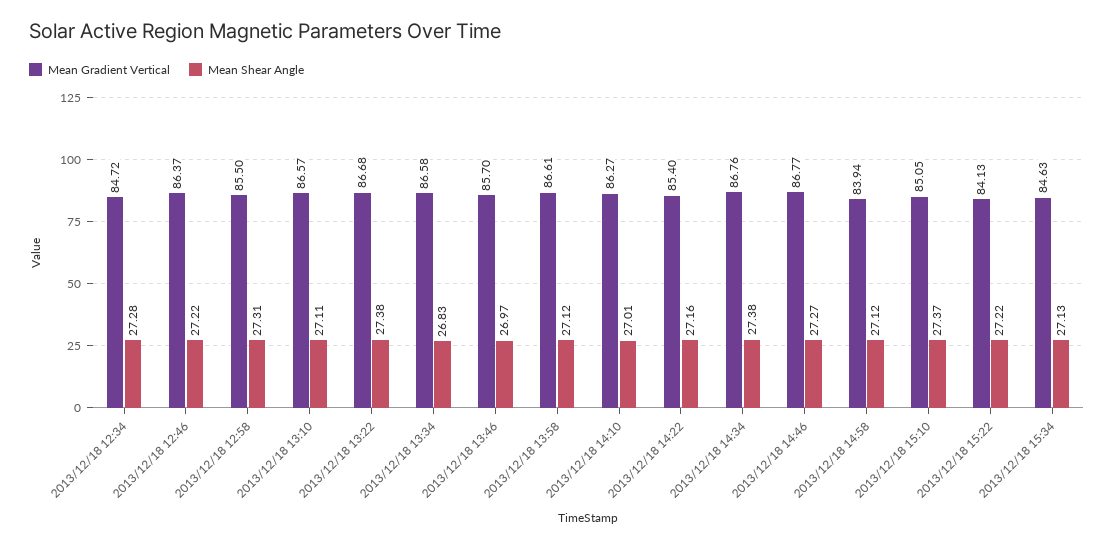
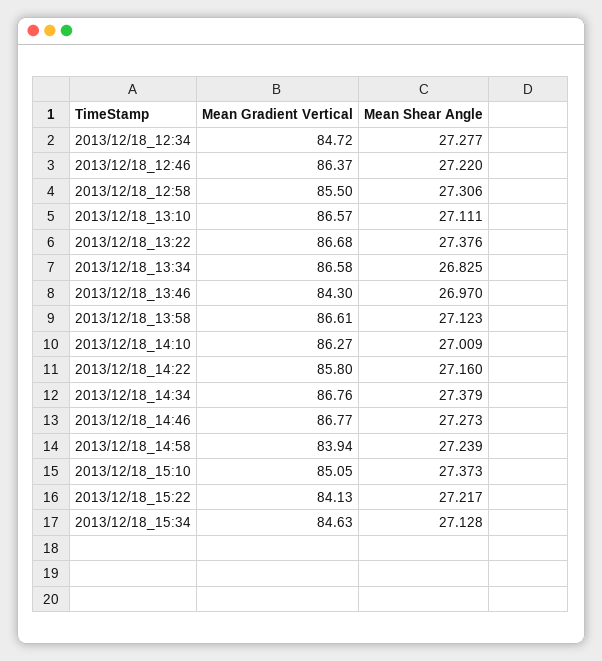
  {
    "Mean Gradient Vertical": {
      "2013/12/18 12:34": 84.72,
      "2013/12/18 12:46": 86.37,
      "2013/12/18 12:58": 85.5,
      "2013/12/18 13:10": 86.57,
      "2013/12/18 13:22": 86.68,
      "2013/12/18 13:34": 86.58,
-     "2013/12/18 13:46": 85.7,
+     "2013/12/18 13:46": 84.3,
      "2013/12/18 13:58": 86.61,
      "2013/12/18 14:10": 86.27,
-     "2013/12/18 14:22": 85.4,
+     "2013/12/18 14:22": 85.8,
      "2013/12/18 14:34": 86.76,
      "2013/12/18 14:46": 86.77,
      "2013/12/18 14:58": 83.94,
      "2013/12/18 15:10": 85.05,
      "2013/12/18 15:22": 84.13,
      "2013/12/18 15:34": 84.63
    },
    "Mean Shear Angle": {
      "2013/12/18 12:34": 27.277,
      "2013/12/18 12:46": 27.22,
      "2013/12/18 12:58": 27.306,
      "2013/12/18 13:10": 27.111,
      "2013/12/18 13:22": 27.376,
      "2013/12/18 13:34": 26.825,
      "2013/12/18 13:46": 26.97,
      "2013/12/18 13:58": 27.123,
      "2013/12/18 14:10": 27.009,
      "2013/12/18 14:22": 27.16,
      "2013/12/18 14:34": 27.379,
      "2013/12/18 14:46": 27.273,
-     "2013/12/18 14:58": 27.12,
+     "2013/12/18 14:58": 27.239,
      "2013/12/18 15:10": 27.373,
      "2013/12/18 15:22": 27.217,
      "2013/12/18 15:34": 27.128
    }
  }

